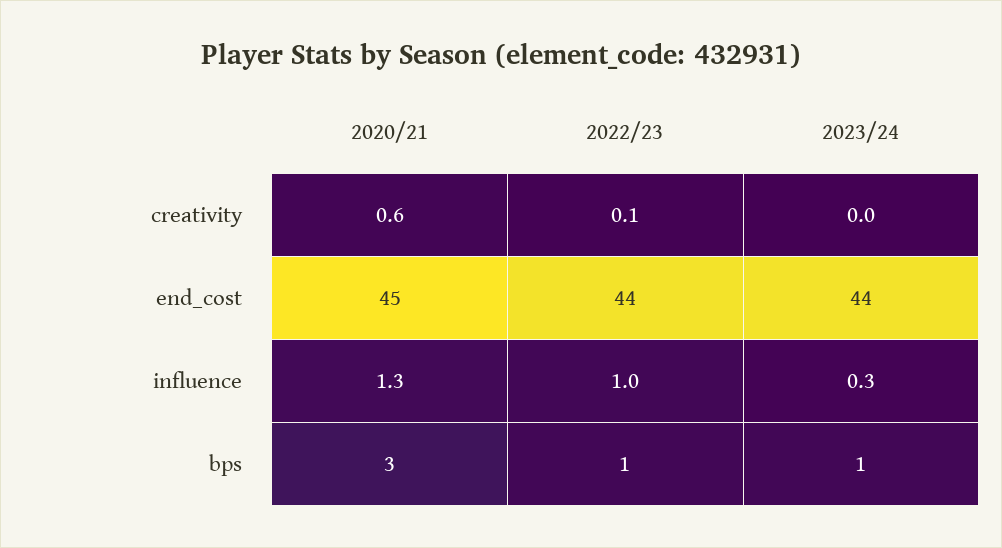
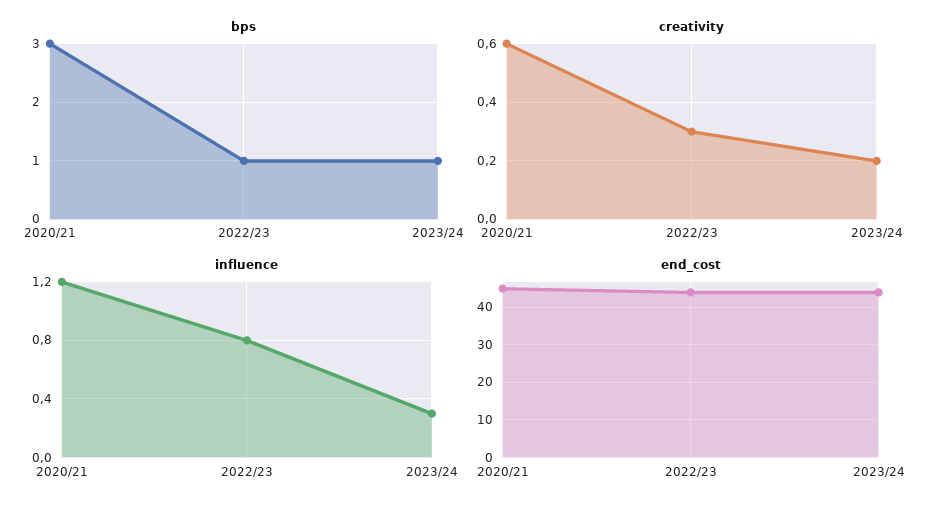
  {
    "creativity": {
      "2020/21": 0.6,
-     "2022/23": 0.1,
+     "2022/23": 0.3,
-     "2023/24": 0
+     "2023/24": 0.2
    },
    "end_cost": {
      "2020/21": 45,
      "2022/23": 44,
      "2023/24": 44
    },
    "influence": {
-     "2020/21": 1.3,
+     "2020/21": 1.2,
-     "2022/23": 1,
+     "2022/23": 0.8,
      "2023/24": 0.3
    },
    "bps": {
      "2020/21": 3,
      "2022/23": 1,
      "2023/24": 1
    }
  }

